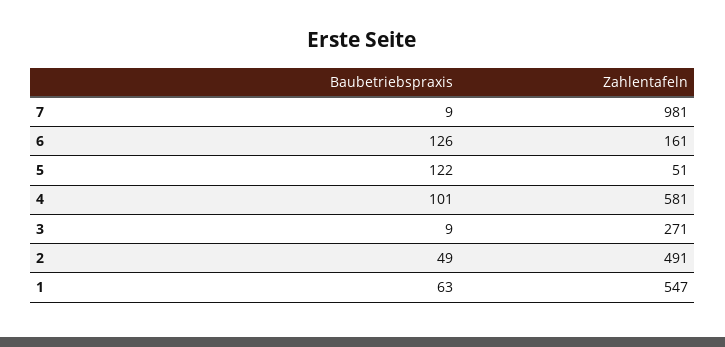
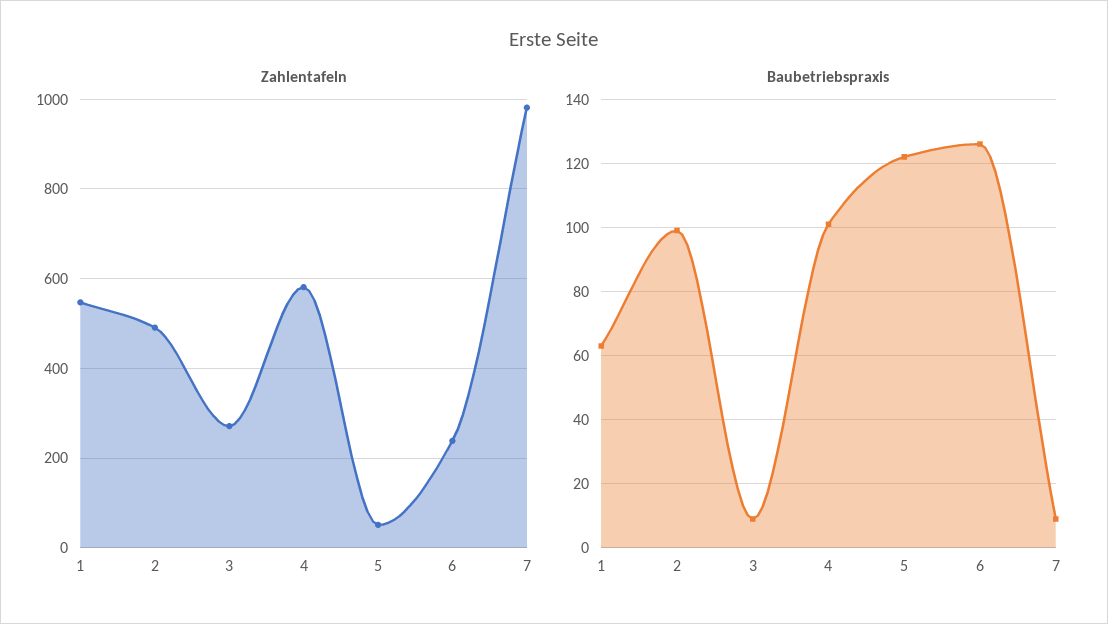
  {
    "Baubetriebspraxis": {
      "7": 9,
      "6": 126,
      "5": 122,
      "4": 101,
      "3": 9,
-     "2": 49,
+     "2": 100,
      "1": 63
    },
    "Zahlentafeln": {
      "7": 981,
-     "6": 161,
+     "6": 240,
      "5": 51,
      "4": 581,
      "3": 271,
      "2": 491,
      "1": 547
    }
  }

